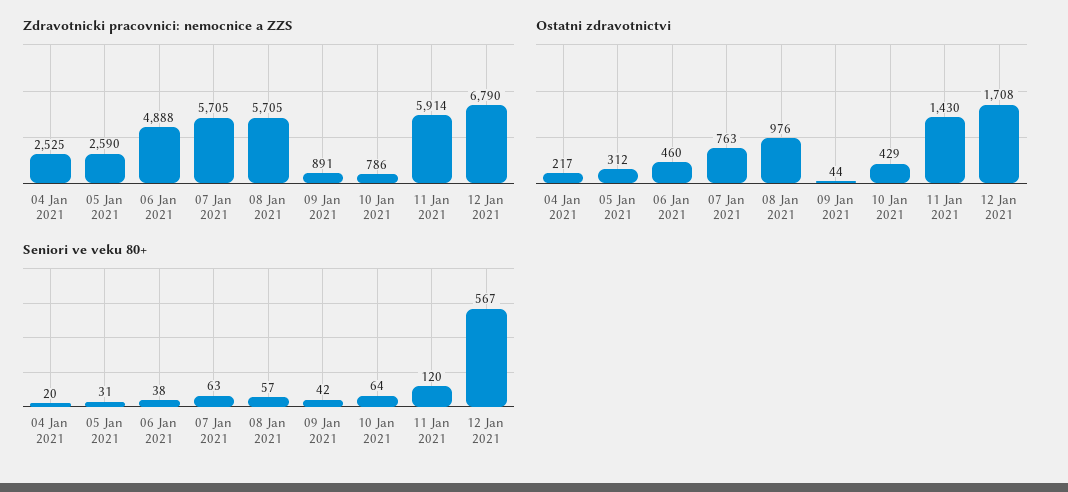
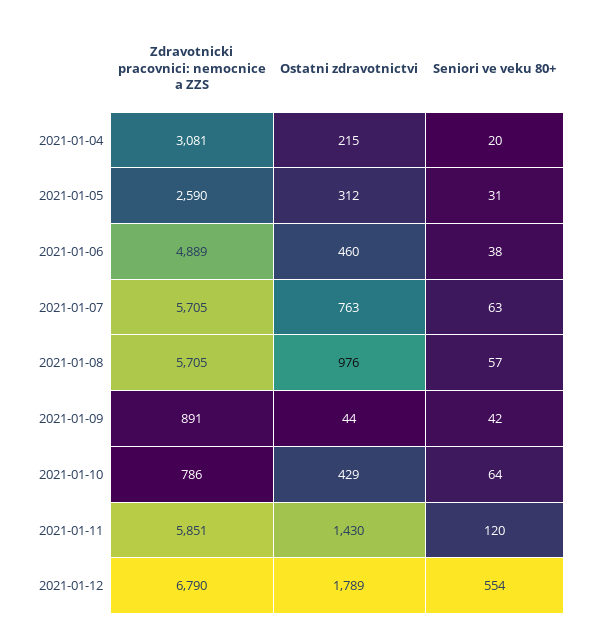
  {
    "Zdravotnicki pracovnici: nemocnice a ZZS": {
-     "04 Jan 2021": 2525,
+     "04 Jan 2021": 3081,
      "05 Jan 2021": 2590,
-     "06 Jan 2021": 4888,
+     "06 Jan 2021": 4889,
      "07 Jan 2021": 5705,
      "08 Jan 2021": 5705,
      "09 Jan 2021": 891,
      "10 Jan 2021": 786,
-     "11 Jan 2021": 5914,
+     "11 Jan 2021": 5851,
      "12 Jan 2021": 6790
    },
    "Ostatni zdravotnictvi": {
-     "04 Jan 2021": 217,
+     "04 Jan 2021": 215,
      "05 Jan 2021": 312,
      "06 Jan 2021": 460,
      "07 Jan 2021": 763,
      "08 Jan 2021": 976,
      "09 Jan 2021": 44,
      "10 Jan 2021": 429,
      "11 Jan 2021": 1430,
-     "12 Jan 2021": 1708
+     "12 Jan 2021": 1789
    },
    "Seniori ve veku 80+": {
      "04 Jan 2021": 20,
      "05 Jan 2021": 31,
      "06 Jan 2021": 38,
      "07 Jan 2021": 63,
      "08 Jan 2021": 57,
      "09 Jan 2021": 42,
      "10 Jan 2021": 64,
      "11 Jan 2021": 120,
-     "12 Jan 2021": 567
+     "12 Jan 2021": 554
    }
  }

